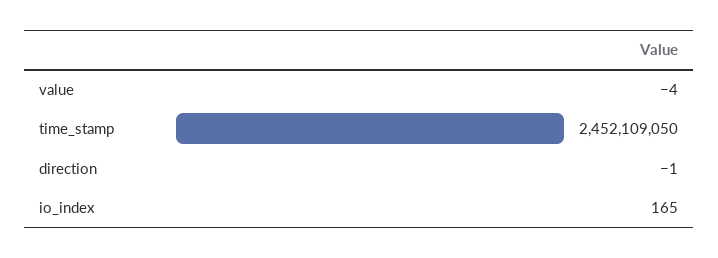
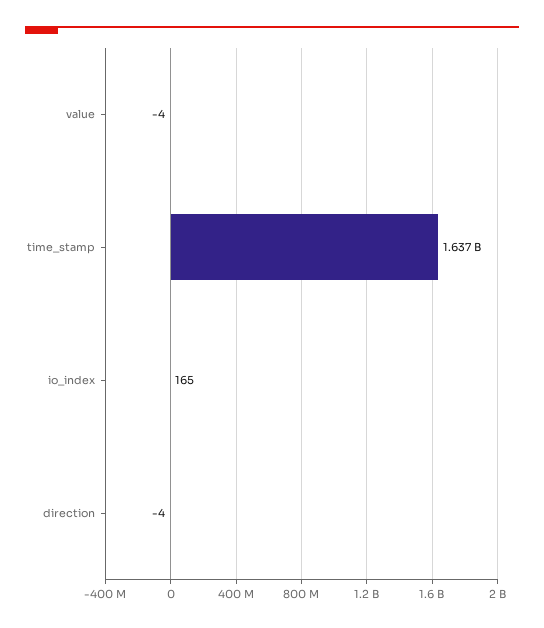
  {
    "value": -4,
-   "time_stamp": 2452109050,
+   "time_stamp": 1637000000,
-   "direction": -1,
+   "direction": -4,
    "io_index": 165
  }

